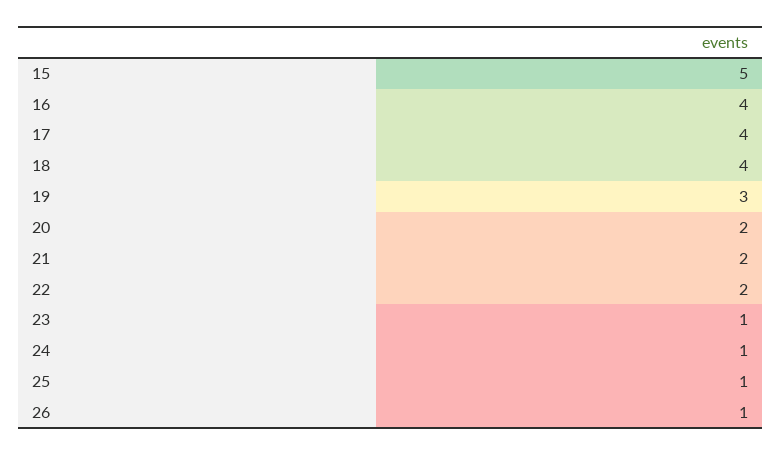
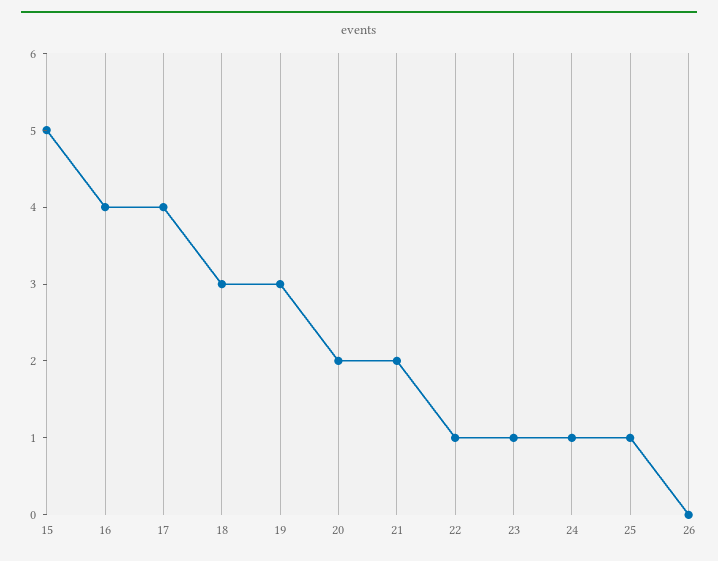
  {
    "15": 5,
    "16": 4,
    "17": 4,
-   "18": 4,
+   "18": 3,
    "19": 3,
    "20": 2,
    "21": 2,
-   "22": 2,
+   "22": 1,
    "23": 1,
    "24": 1,
    "25": 1,
-   "26": 1
+   "26": 0
  }

